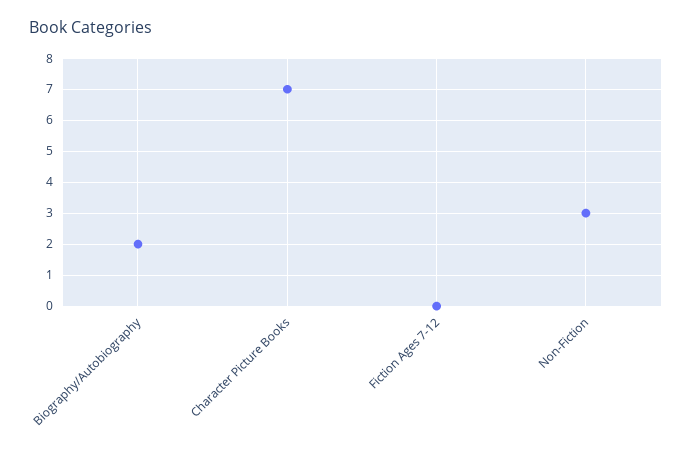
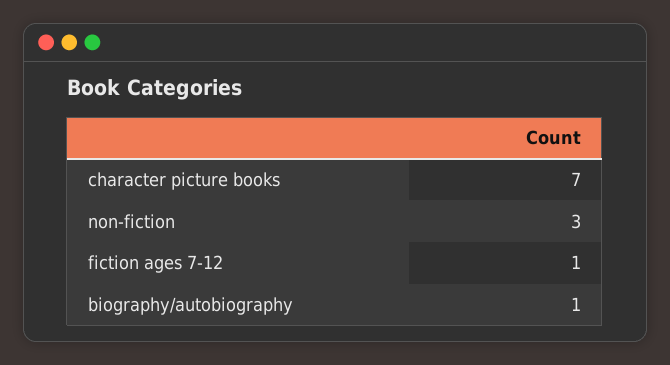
  {
-   "Biography/Autobiography": 2,
+   "Biography/Autobiography": 1,
    "Character Picture Books": 7,
-   "Fiction Ages 7-12": 0,
+   "Fiction Ages 7-12": 1,
    "Non-Fiction": 3
  }

